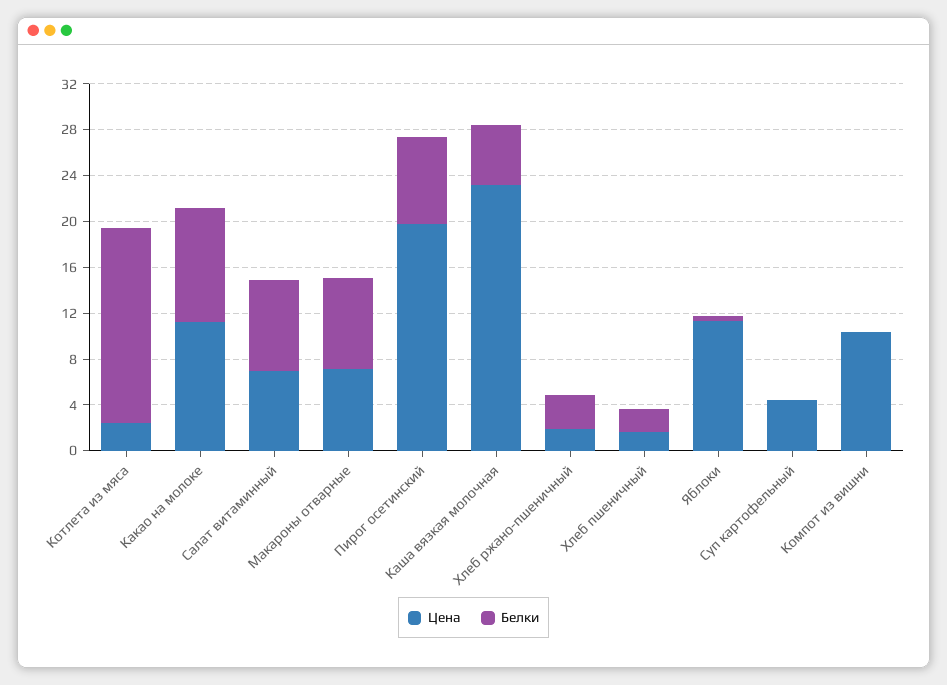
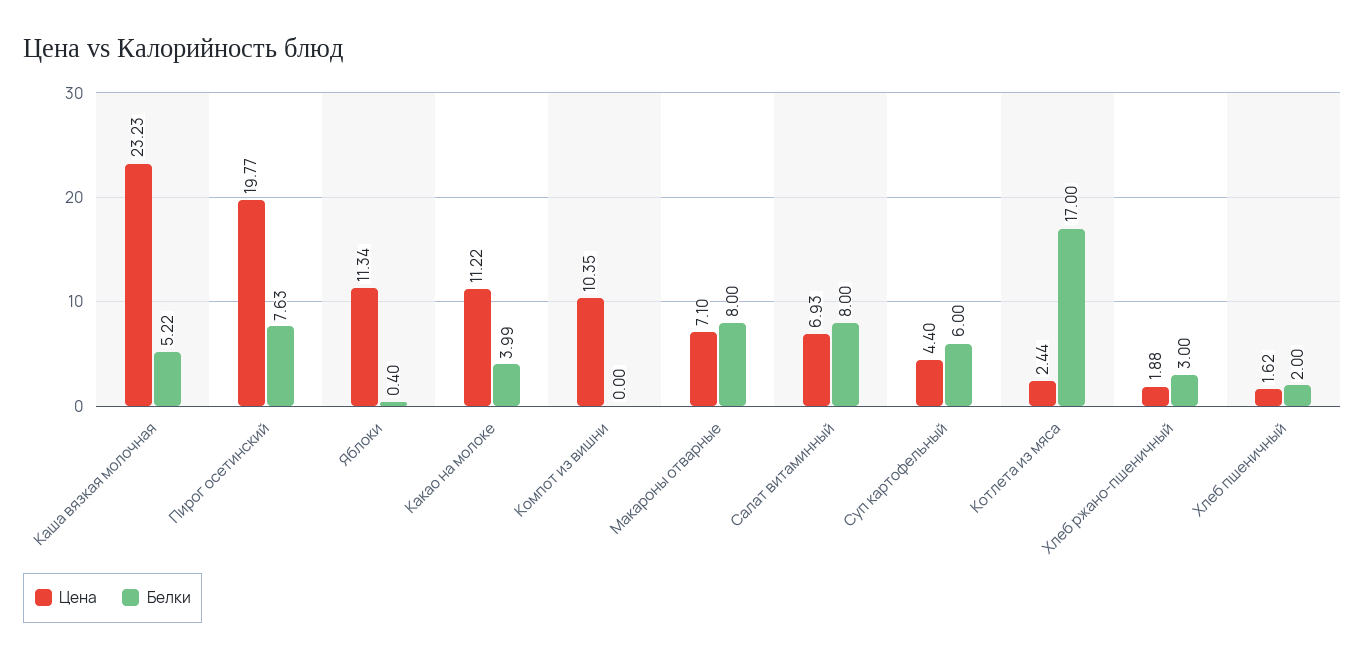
  {
    "Цена": {
      "Котлета из мяса": 2.44,
      "Какао на молоке": 11.22,
      "Салат витаминный": 6.93,
      "Макароны отварные": 7.1,
      "Пирог осетинский": 19.77,
      "Каша вязкая молочная": 23.23,
      "Хлеб ржано-пшеничный": 1.88,
      "Хлеб пшеничный": 1.62,
      "Яблоки": 11.34,
      "Суп картофельный": 4.4,
      "Компот из вишни": 10.35
    },
    "Белки": {
      "Котлета из мяса": 17,
-     "Какао на молоке": 10,
+     "Какао на молоке": 3.99,
      "Салат витаминный": 8,
      "Макароны отварные": 8,
      "Пирог осетинский": 7.63,
      "Каша вязкая молочная": 5.22,
      "Хлеб ржано-пшеничный": 3,
      "Хлеб пшеничный": 2,
      "Яблоки": 0.4,
-     "Суп картофельный": 0,
+     "Суп картофельный": 6,
      "Компот из вишни": 0
    }
  }

